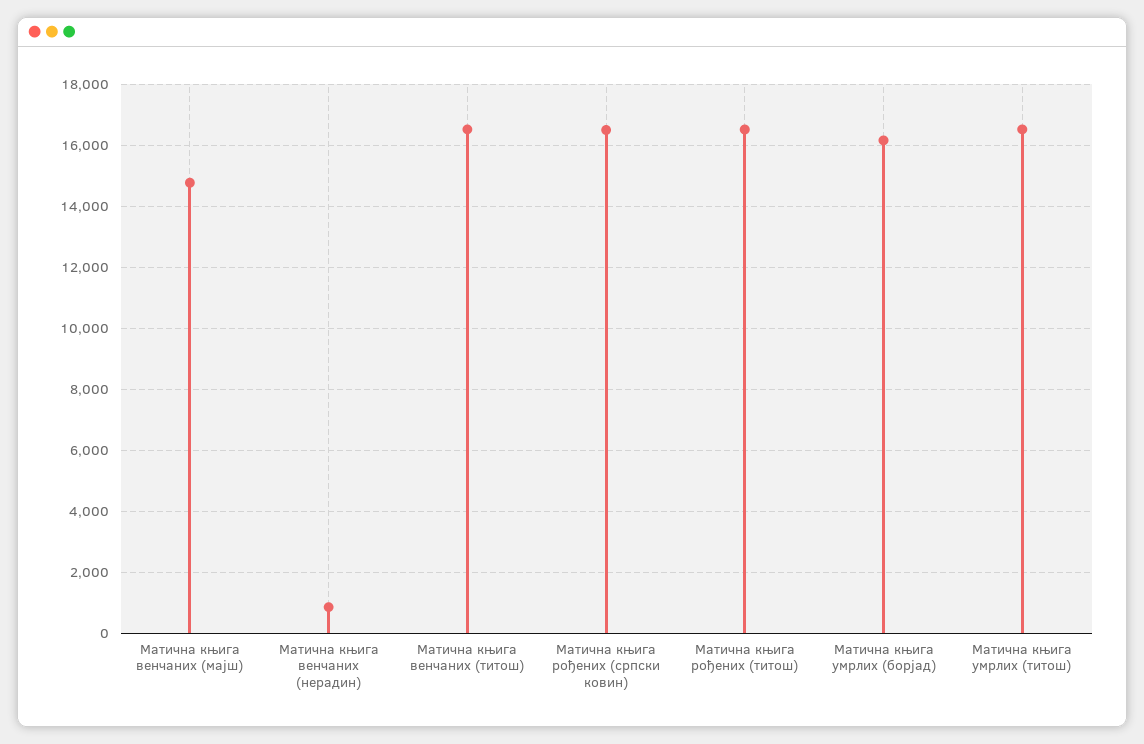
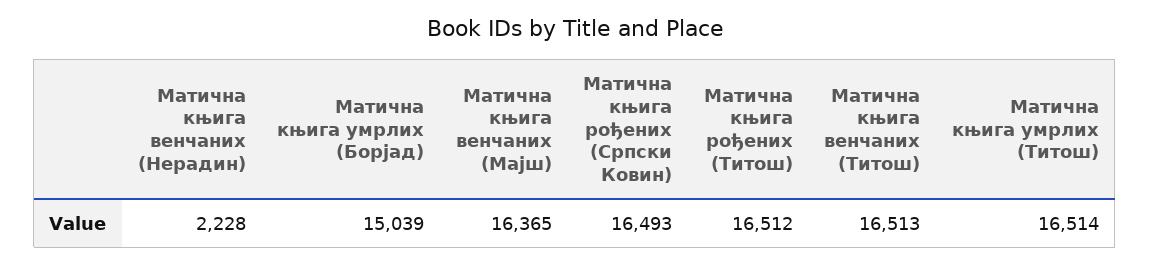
  {
-   "Матична књига венчаних (мајш)": 14800,
+   "Матична књига венчаних (мајш)": 16365,
-   "Матична књига венчаних (нерадин)": 800,
+   "Матична књига венчаних (нерадин)": 2228,
    "Матична књига венчаних (титош)": 16513,
    "Матична књига рођених (српски ковин)": 16493,
    "Матична књига рођених (титош)": 16512,
-   "Матична књига умрлих (борјад)": 16200,
+   "Матична књига умрлих (борјад)": 15039,
    "Матична књига умрлих (титош)": 16514
  }

